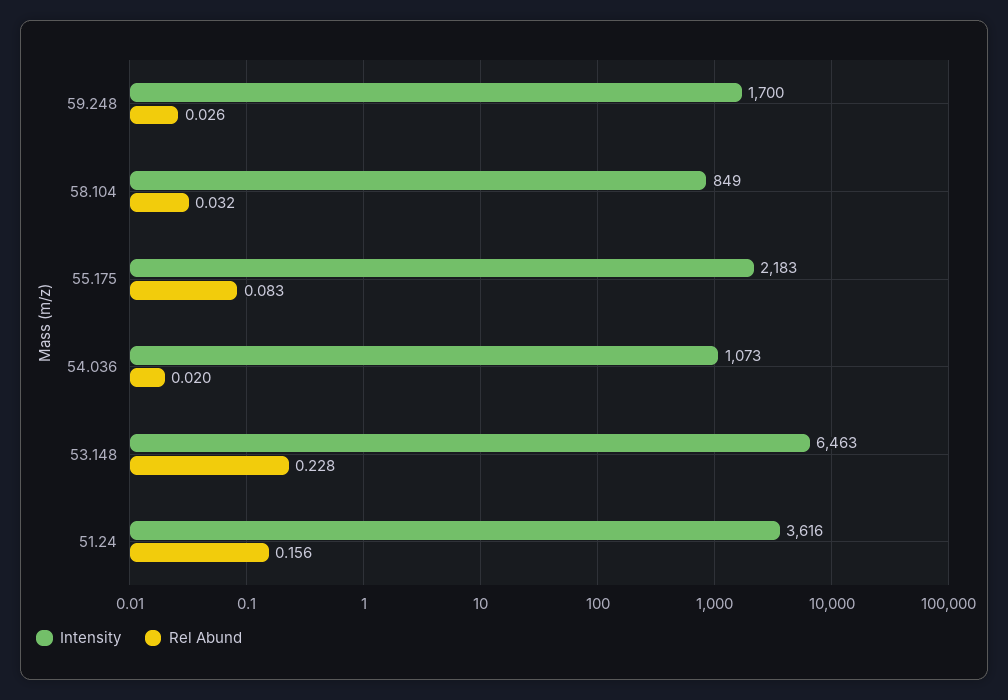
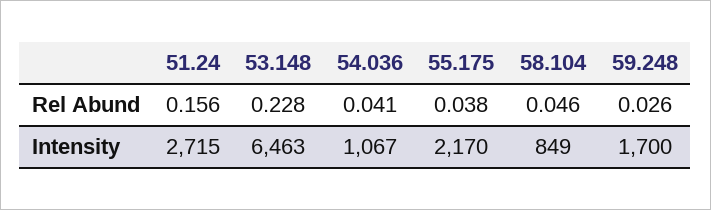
  {
    "Intensity": {
      "59.248": 1700,
      "58.104": 849,
-     "55.175": 2183,
+     "55.175": 2170,
-     "54.036": 1073,
+     "54.036": 1067,
      "53.148": 6463,
-     "51.24": 3616
+     "51.24": 2715
    },
    "Rel Abund": {
      "59.248": 0.026,
-     "58.104": 0.032,
+     "58.104": 0.046,
-     "55.175": 0.083,
+     "55.175": 0.038,
-     "54.036": 0.02,
+     "54.036": 0.041,
      "53.148": 0.228,
      "51.24": 0.156
    }
  }

